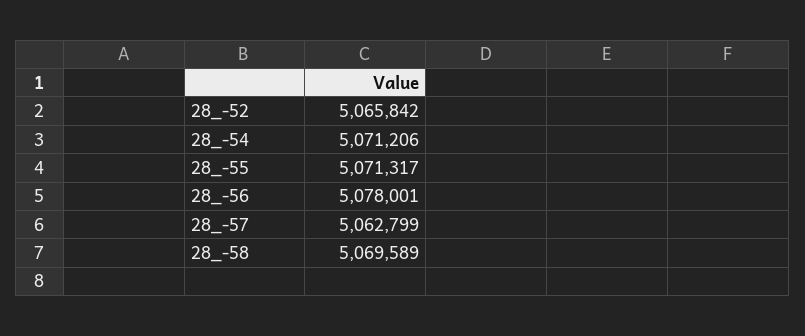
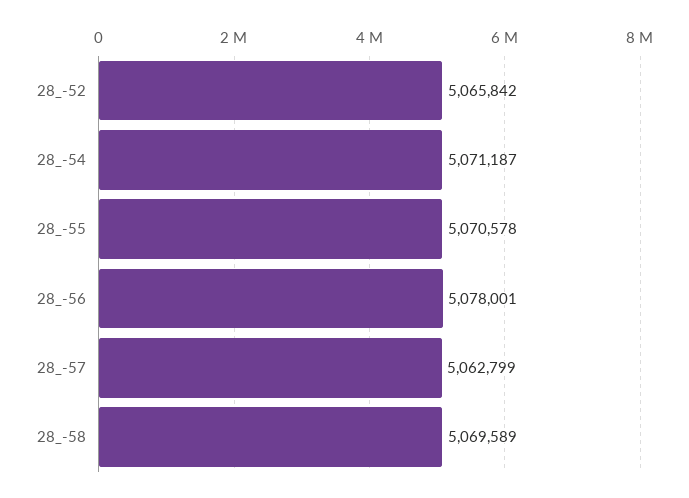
  {
    "28_-52": 5065842,
-   "28_-54": 5071206,
+   "28_-54": 5071187,
-   "28_-55": 5071317,
+   "28_-55": 5070578,
    "28_-56": 5078001,
    "28_-57": 5062799,
    "28_-58": 5069589
  }

